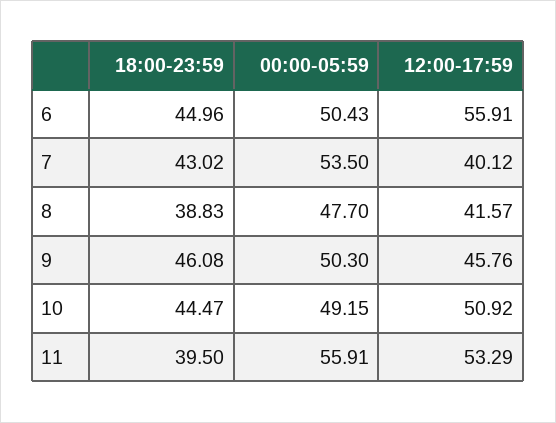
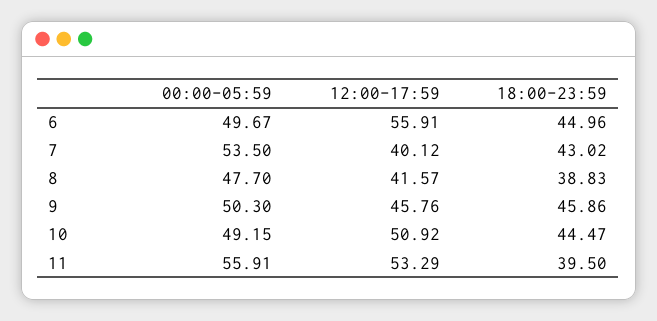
  {
    "18:00-23:59": {
      "6": 44.96,
      "7": 43.02,
      "8": 38.83,
-     "9": 46.08,
+     "9": 45.86,
      "10": 44.47,
      "11": 39.5
    },
    "00:00-05:59": {
-     "6": 50.43,
+     "6": 49.67,
      "7": 53.5,
      "8": 47.7,
      "9": 50.3,
      "10": 49.15,
      "11": 55.91
    },
    "12:00-17:59": {
      "6": 55.91,
      "7": 40.12,
      "8": 41.57,
      "9": 45.76,
      "10": 50.92,
      "11": 53.29
    }
  }

